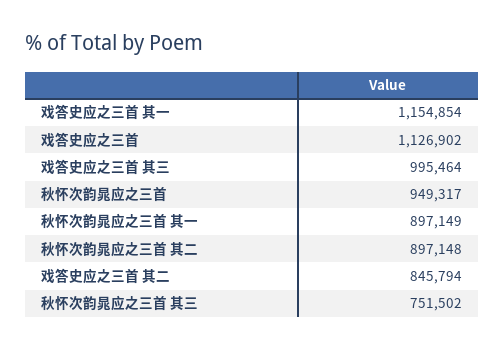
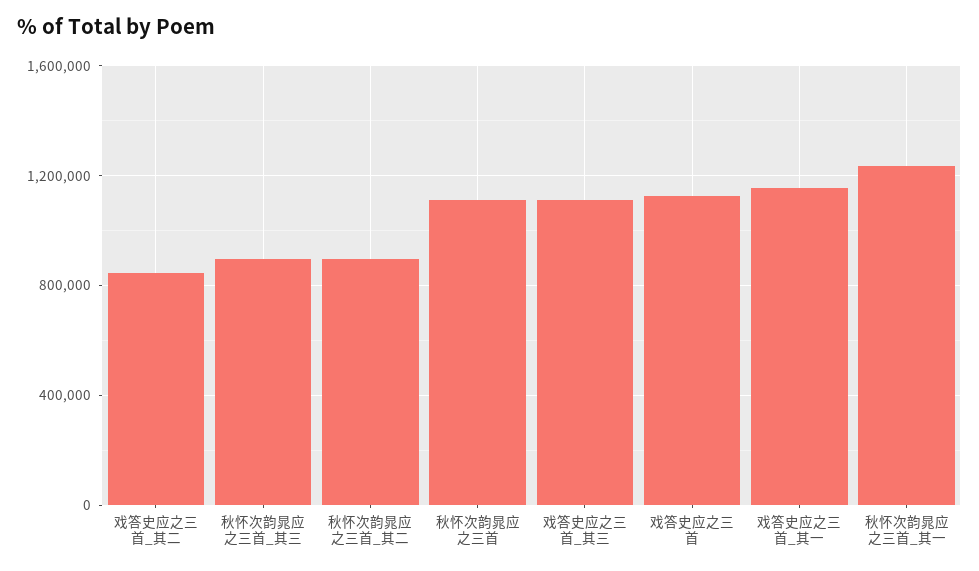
  {
    "戏答史应之三首 其一": 1154854,
    "戏答史应之三首": 1126902,
-   "戏答史应之三首 其三": 995464,
+   "戏答史应之三首 其三": 1100000,
-   "秋怀次韵晁应之三首": 949317,
+   "秋怀次韵晁应之三首": 1100000,
-   "秋怀次韵晁应之三首 其一": 897149,
+   "秋怀次韵晁应之三首 其一": 1250000,
    "秋怀次韵晁应之三首 其二": 897148,
    "戏答史应之三首 其二": 845794,
-   "秋怀次韵晁应之三首 其三": 751502
+   "秋怀次韵晁应之三首 其三": 900000
  }

